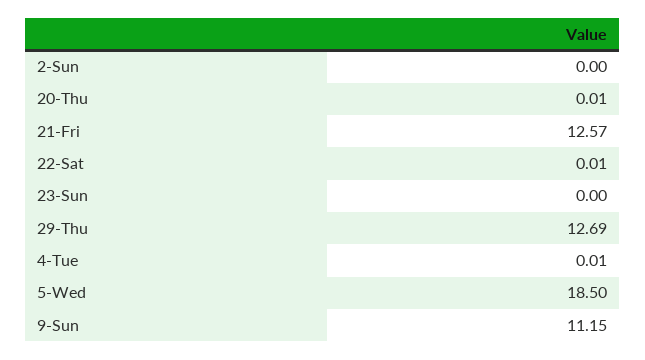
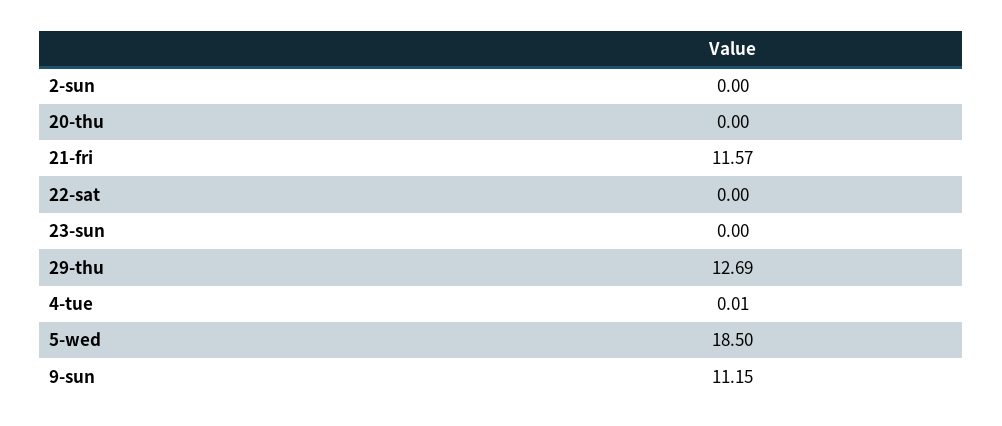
  {
    "2-Sun": 0,
-   "20-Thu": 0.01,
+   "20-Thu": 0,
-   "21-Fri": 12.57,
+   "21-Fri": 11.57,
-   "22-Sat": 0.01,
+   "22-Sat": 0,
    "23-Sun": 0,
    "29-Thu": 12.69,
    "4-Tue": 0.01,
    "5-Wed": 18.5,
    "9-Sun": 11.15
  }

